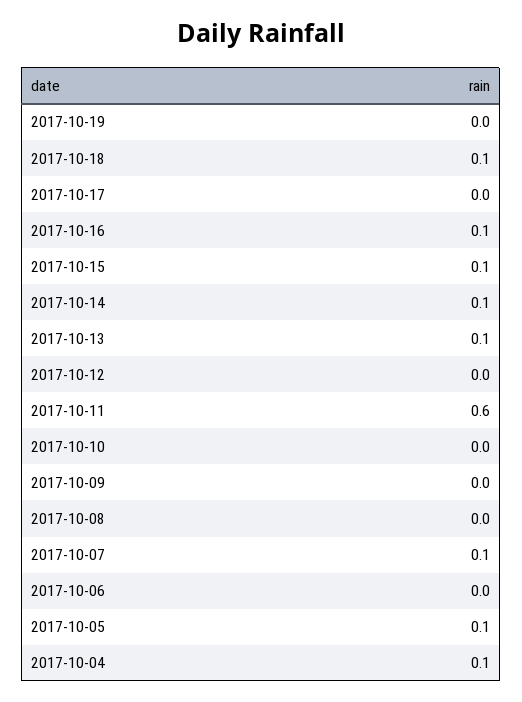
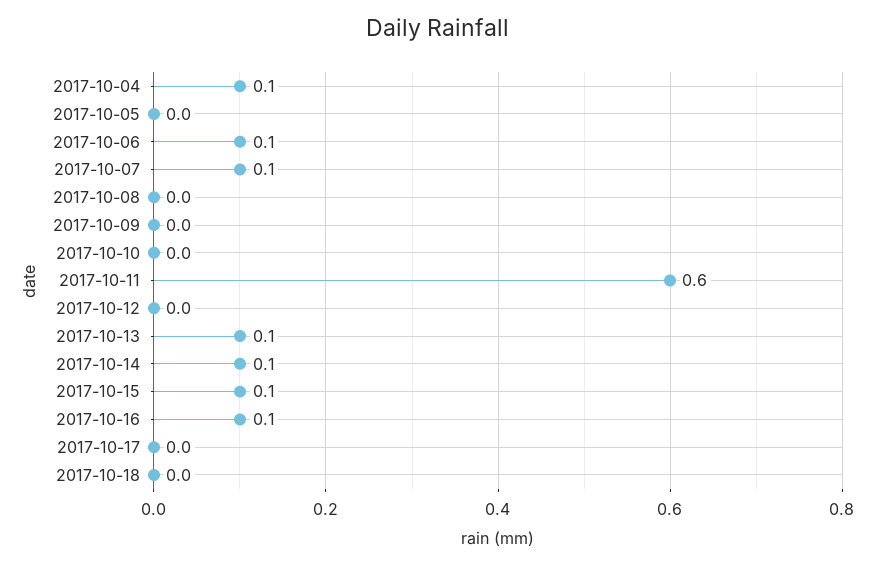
  {
-   "2017-10-19": 0,
-   "2017-10-18": 0.1,
+   "2017-10-18": 0,
    "2017-10-17": 0,
    "2017-10-16": 0.1,
    "2017-10-15": 0.1,
    "2017-10-14": 0.1,
    "2017-10-13": 0.1,
    "2017-10-12": 0,
    "2017-10-11": 0.6,
    "2017-10-10": 0,
    "2017-10-09": 0,
    "2017-10-08": 0,
    "2017-10-07": 0.1,
-   "2017-10-06": 0,
+   "2017-10-06": 0.1,
-   "2017-10-05": 0.1,
+   "2017-10-05": 0,
    "2017-10-04": 0.1
  }

